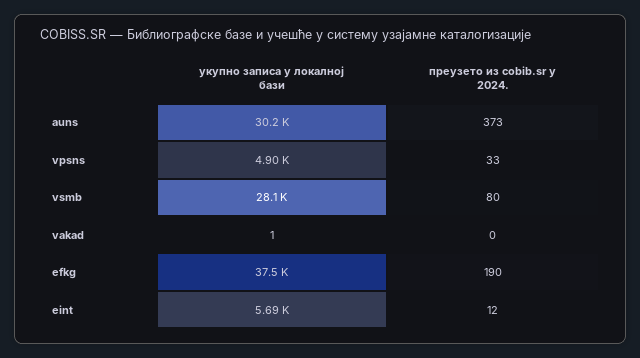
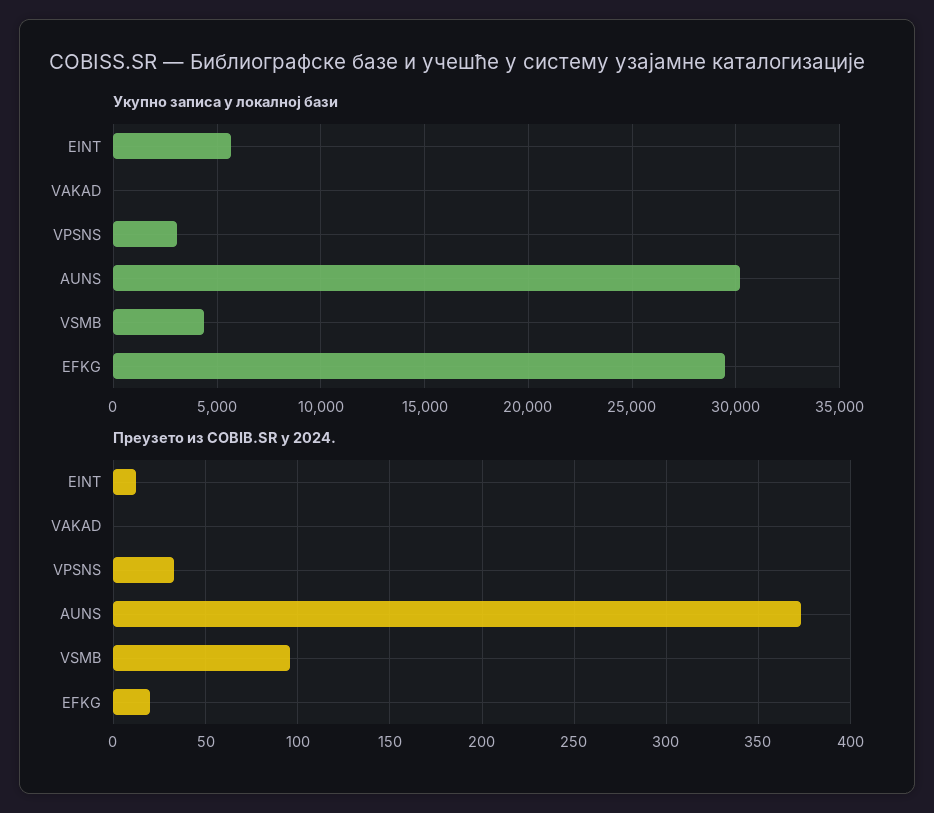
  {
    "укупно записа у локалној бази": {
      "auns": 30200,
-     "vpsns": 4900,
+     "vpsns": 3000,
-     "vsmb": 28100,
+     "vsmb": 4500,
      "vakad": 1,
-     "efkg": 37500,
+     "efkg": 29500,
      "eint": 5690
    },
    "преузето из cobib.sr у 2024.": {
      "auns": 373,
      "vpsns": 33,
-     "vsmb": 80,
+     "vsmb": 95,
      "vakad": 0,
-     "efkg": 190,
+     "efkg": 20,
      "eint": 12
    }
  }

